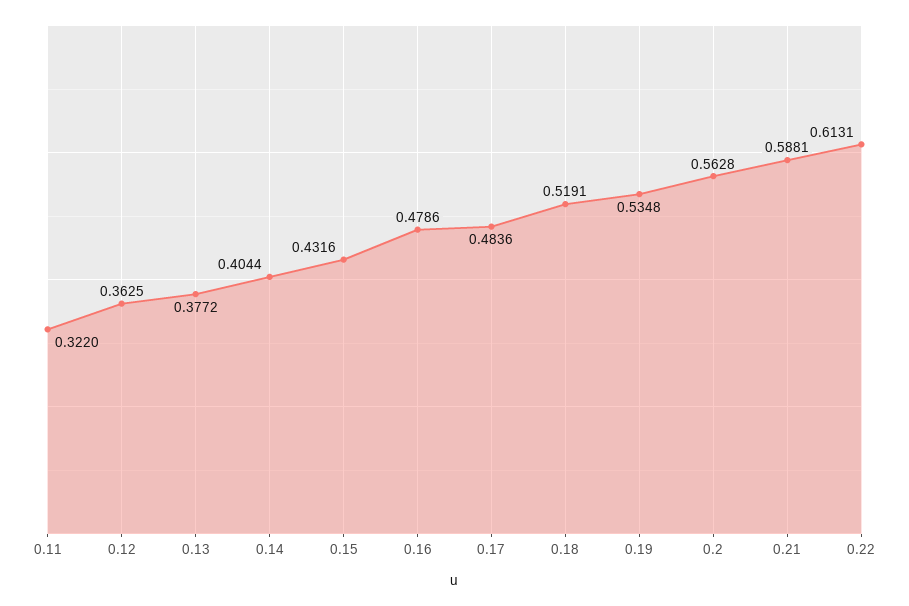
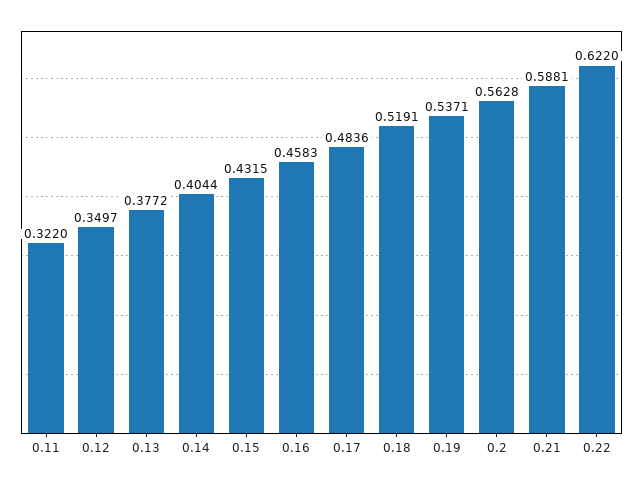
  {
    "0.11": 0.322,
-   "0.12": 0.3625,
+   "0.12": 0.3497,
    "0.13": 0.3772,
    "0.14": 0.4044,
-   "0.15": 0.4316,
+   "0.15": 0.4315,
-   "0.16": 0.4786,
+   "0.16": 0.4583,
    "0.17": 0.4836,
    "0.18": 0.5191,
-   "0.19": 0.5348,
+   "0.19": 0.5371,
    "0.2": 0.5628,
    "0.21": 0.5881,
-   "0.22": 0.6131
+   "0.22": 0.622
  }

